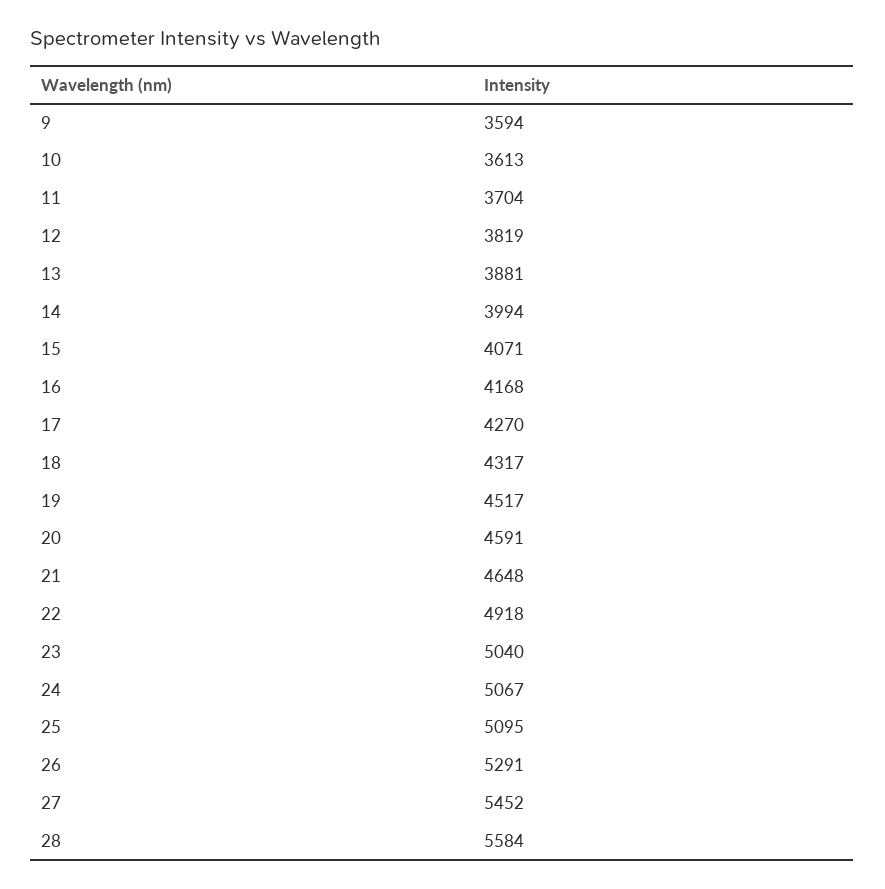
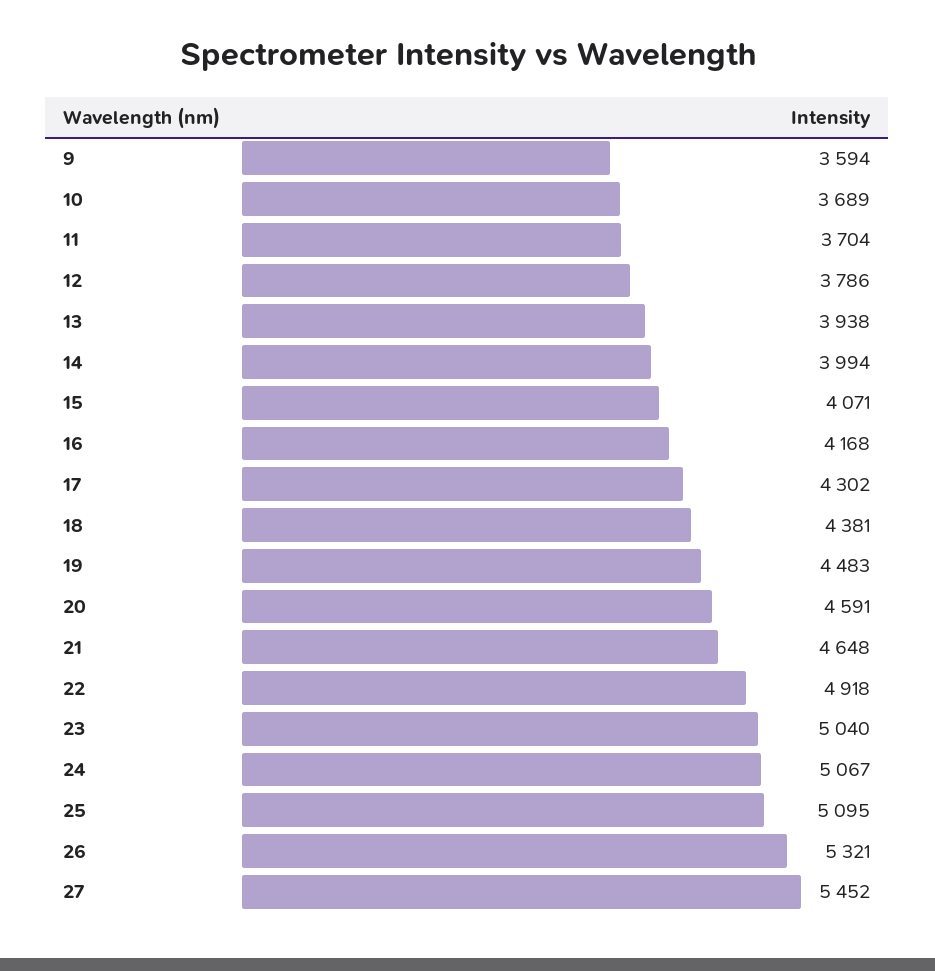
  {
    "9": 3594,
-   "10": 3613,
+   "10": 3689,
    "11": 3704,
-   "12": 3819,
+   "12": 3786,
-   "13": 3881,
+   "13": 3938,
    "14": 3994,
    "15": 4071,
    "16": 4168,
-   "17": 4270,
+   "17": 4302,
-   "18": 4317,
+   "18": 4381,
-   "19": 4517,
+   "19": 4483,
    "20": 4591,
    "21": 4648,
    "22": 4918,
    "23": 5040,
    "24": 5067,
    "25": 5095,
-   "26": 5291,
+   "26": 5321,
-   "27": 5452,
+   "27": 5452
-   "28": 5584
  }

